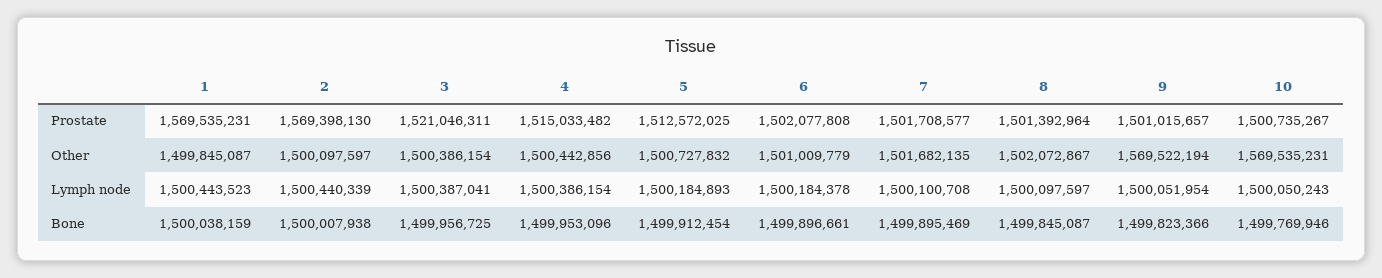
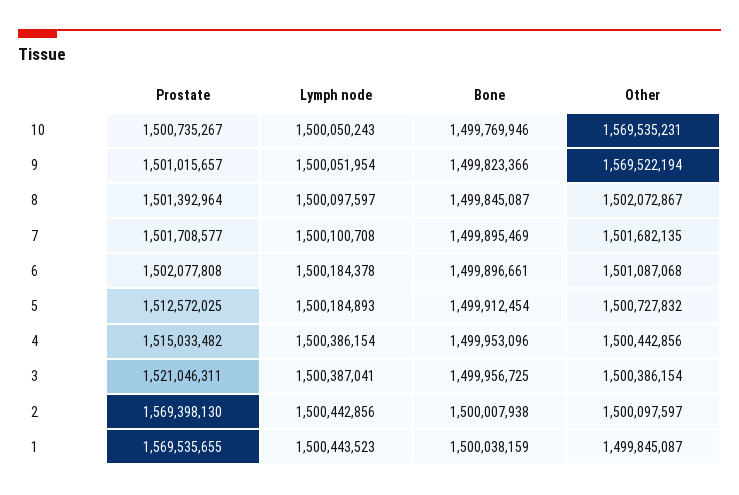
  {
    "1": {
-     "Prostate": 1569535231,
+     "Prostate": 1569535655,
      "Other": 1499845087,
      "Lymph node": 1500443523,
      "Bone": 1500038159
    },
    "2": {
      "Prostate": 1569398130,
      "Other": 1500097597,
-     "Lymph node": 1500440339,
+     "Lymph node": 1500442856,
      "Bone": 1500007938
    },
    "3": {
      "Prostate": 1521046311,
      "Other": 1500386154,
      "Lymph node": 1500387041,
      "Bone": 1499956725
    },
    "4": {
      "Prostate": 1515033482,
      "Other": 1500442856,
      "Lymph node": 1500386154,
      "Bone": 1499953096
    },
    "5": {
      "Prostate": 1512572025,
      "Other": 1500727832,
      "Lymph node": 1500184893,
      "Bone": 1499912454
    },
    "6": {
      "Prostate": 1502077808,
-     "Other": 1501009779,
+     "Other": 1501087068,
      "Lymph node": 1500184378,
      "Bone": 1499896661
    },
    "7": {
      "Prostate": 1501708577,
      "Other": 1501682135,
      "Lymph node": 1500100708,
      "Bone": 1499895469
    },
    "8": {
      "Prostate": 1501392964,
      "Other": 1502072867,
      "Lymph node": 1500097597,
      "Bone": 1499845087
    },
    "9": {
      "Prostate": 1501015657,
      "Other": 1569522194,
      "Lymph node": 1500051954,
      "Bone": 1499823366
    },
    "10": {
      "Prostate": 1500735267,
      "Other": 1569535231,
      "Lymph node": 1500050243,
      "Bone": 1499769946
    }
  }

